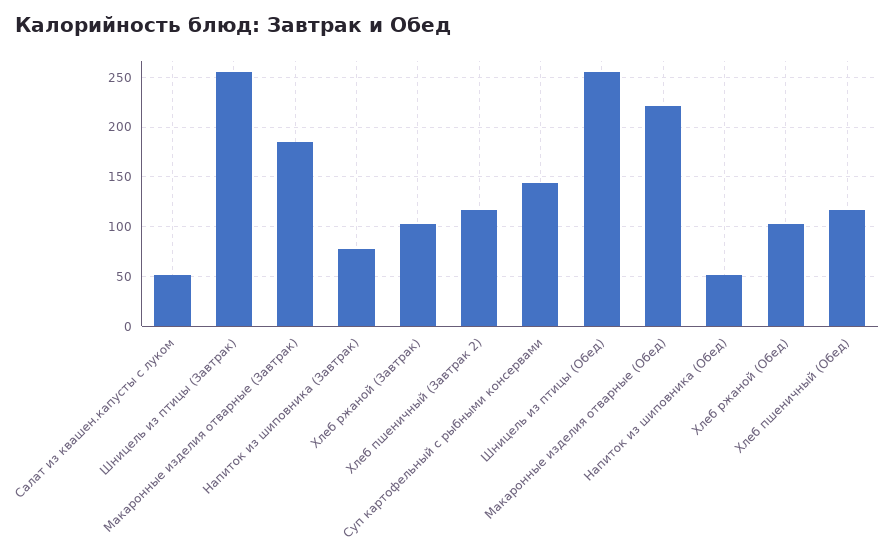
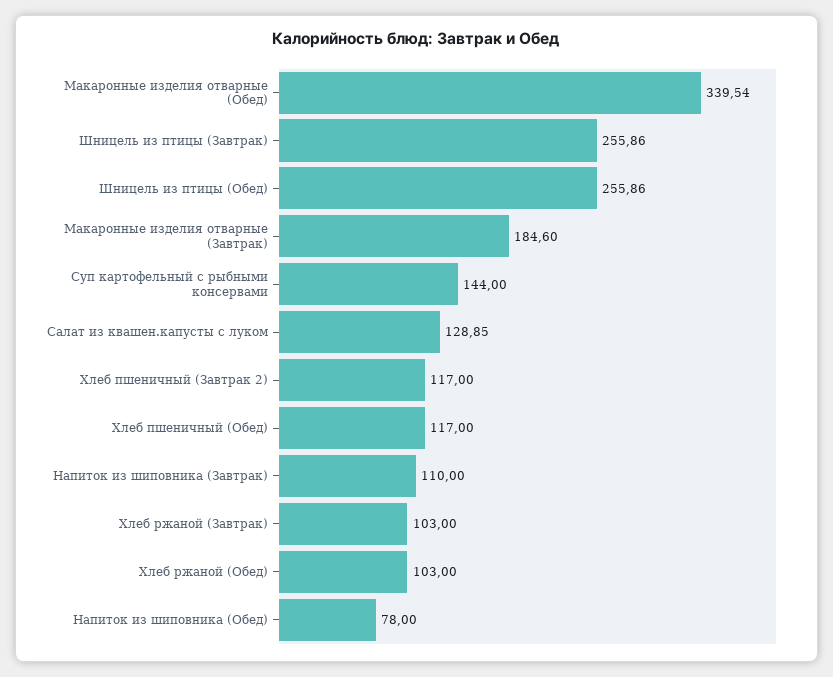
  {
-   "Салат из квашен.капусты с луком": 50,
+   "Салат из квашен.капусты с луком": 128.85,
    "Шницель из птицы (Завтрак)": 255.86,
    "Макаронные изделия отварные (Завтрак)": 184.6,
-   "Напиток из шиповника (Завтрак)": 80,
+   "Напиток из шиповника (Завтрак)": 110,
    "Хлеб ржаной (Завтрак)": 103,
    "Хлеб пшеничный (Завтрак 2)": 117,
    "Суп картофельный с рыбными консервами": 144,
    "Шницель из птицы (Обед)": 255.86,
-   "Макаронные изделия отварные (Обед)": 220,
+   "Макаронные изделия отварные (Обед)": 339.54,
-   "Напиток из шиповника (Обед)": 50,
+   "Напиток из шиповника (Обед)": 78,
    "Хлеб ржаной (Обед)": 103,
    "Хлеб пшеничный (Обед)": 117
  }

